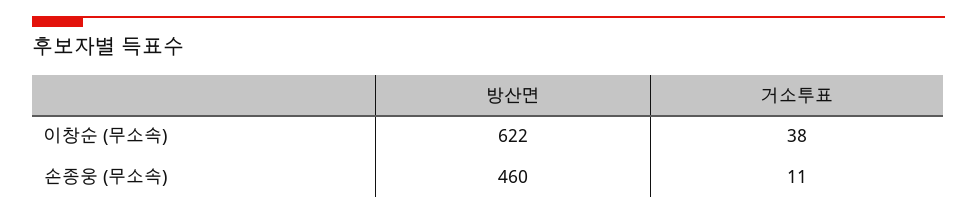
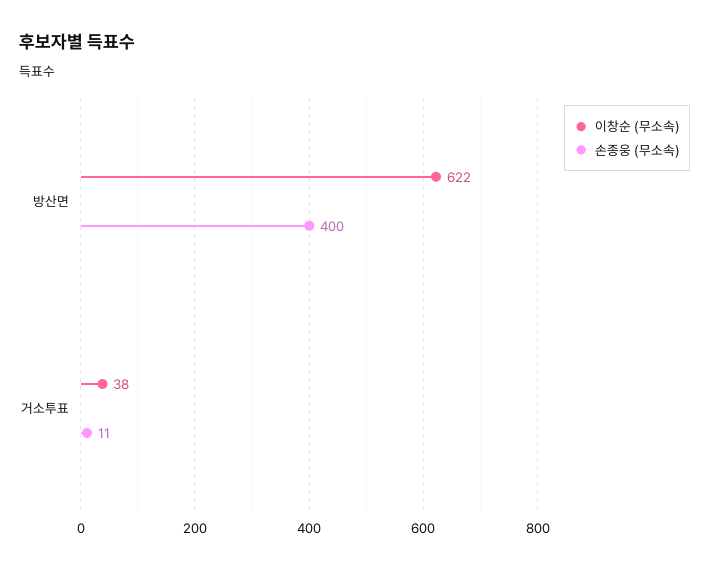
  {
    "이창순 (무소속)": {
      "방산면": 622,
      "거소투표": 38
    },
    "손종웅 (무소속)": {
-     "방산면": 460,
+     "방산면": 400,
      "거소투표": 11
    }
  }

